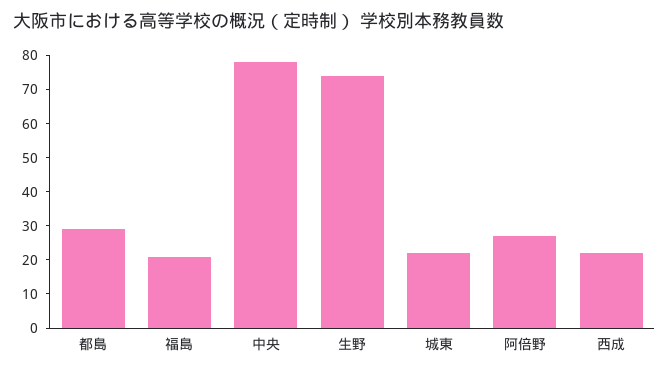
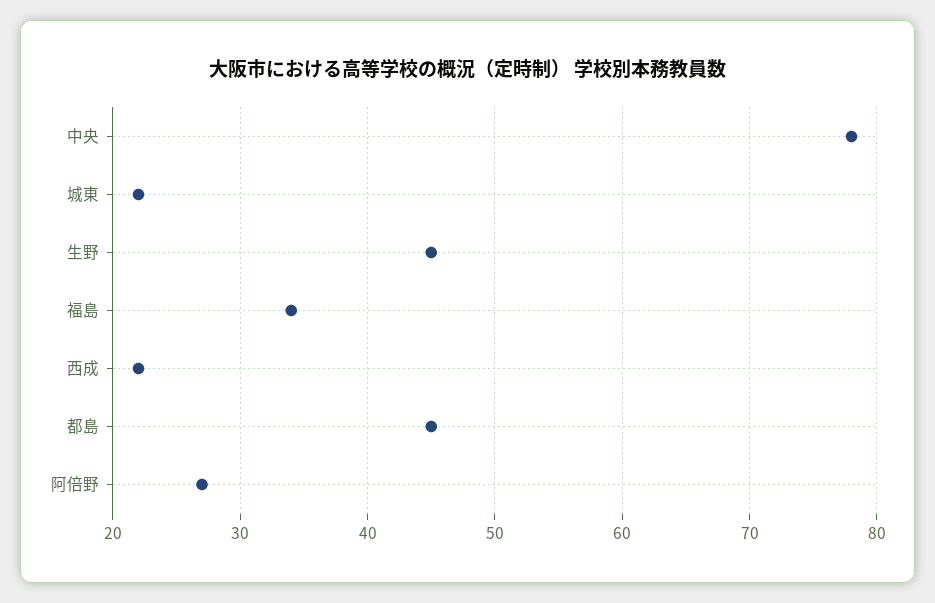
  {
-   "都島": 30,
+   "都島": 45,
-   "福島": 20,
+   "福島": 34,
    "中央": 78,
-   "生野": 75,
+   "生野": 45,
    "城東": 22,
    "阿倍野": 27,
    "西成": 22
  }

